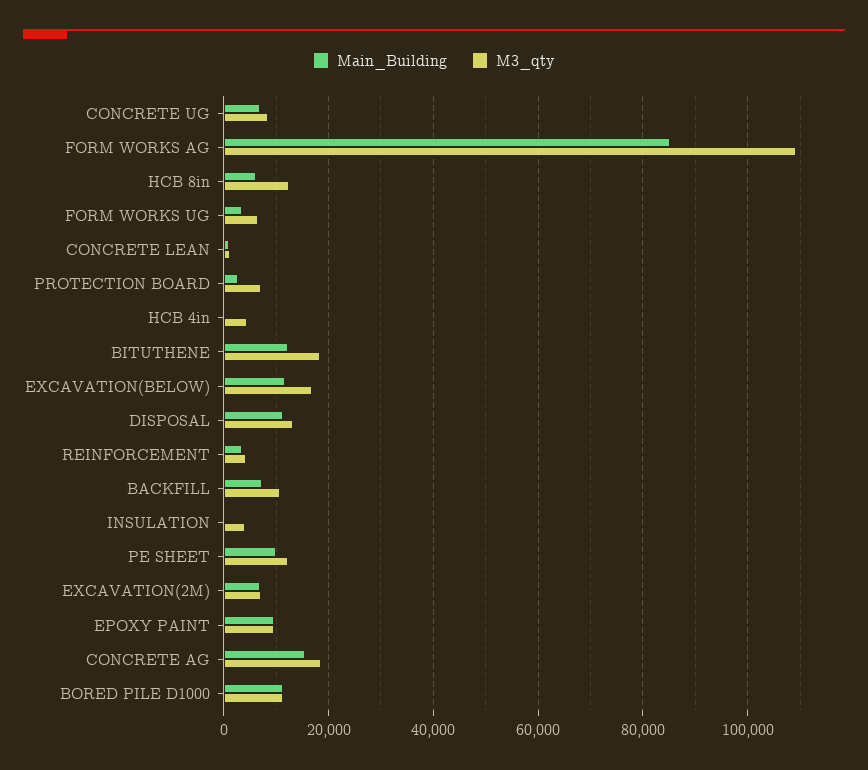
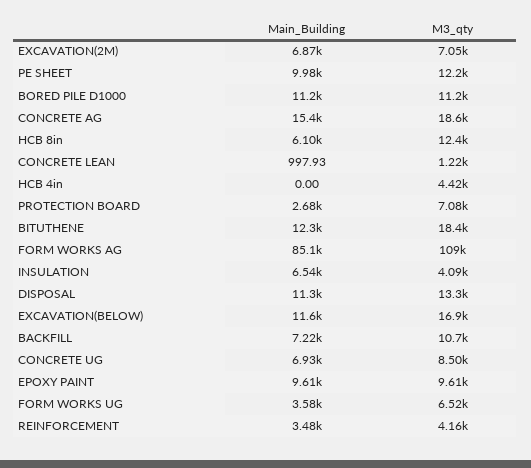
  {
    "Main_Building": {
      "CONCRETE UG": 6930,
      "FORM WORKS AG": 85100,
      "HCB 8in": 6100,
      "FORM WORKS UG": 3580,
      "CONCRETE LEAN": 997.93,
      "PROTECTION BOARD": 2680,
      "HCB 4in": 0,
      "BITUTHENE": 12300,
      "EXCAVATION(BELOW)": 11600,
      "DISPOSAL": 11300,
      "REINFORCEMENT": 3480,
      "BACKFILL": 7220,
-     "INSULATION": 0,
+     "INSULATION": 6540,
      "PE SHEET": 9980,
      "EXCAVATION(2M)": 6870,
      "EPOXY PAINT": 9610,
      "CONCRETE AG": 15400,
      "BORED PILE D1000": 11200
    },
    "M3_qty": {
      "CONCRETE UG": 8500,
      "FORM WORKS AG": 109000,
      "HCB 8in": 12400,
      "FORM WORKS UG": 6520,
      "CONCRETE LEAN": 1220,
      "PROTECTION BOARD": 7080,
      "HCB 4in": 4420,
      "BITUTHENE": 18400,
      "EXCAVATION(BELOW)": 16900,
      "DISPOSAL": 13300,
      "REINFORCEMENT": 4160,
      "BACKFILL": 10700,
      "INSULATION": 4090,
      "PE SHEET": 12200,
      "EXCAVATION(2M)": 7050,
      "EPOXY PAINT": 9610,
      "CONCRETE AG": 18600,
      "BORED PILE D1000": 11200
    }
  }

